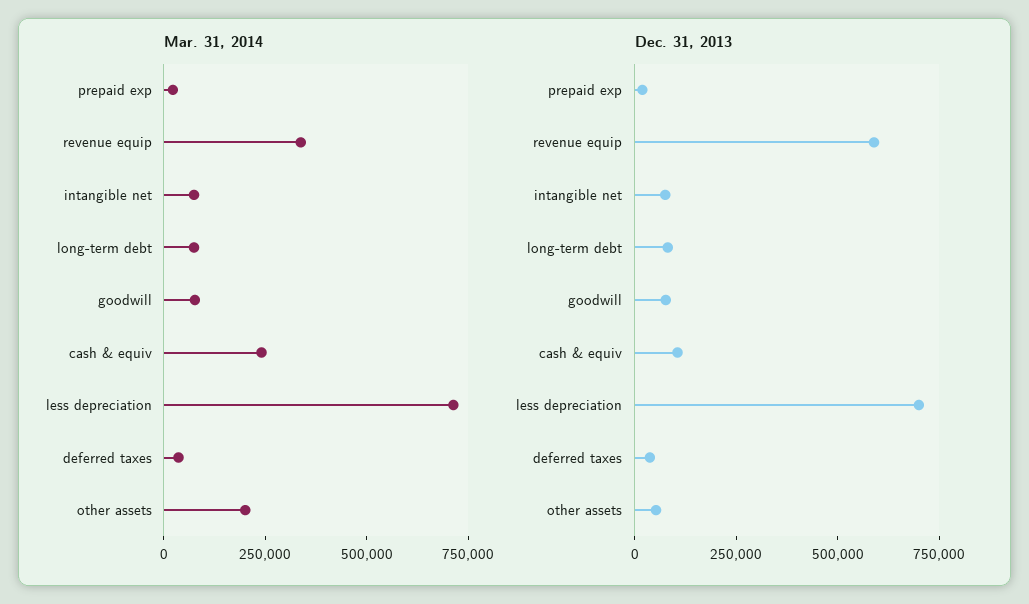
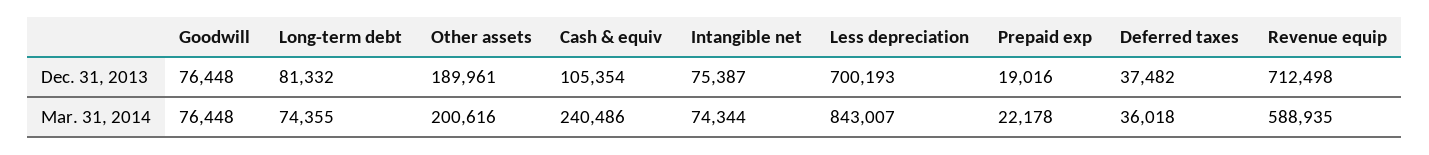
  {
    "Mar. 31, 2014": {
      "prepaid exp": 22178,
-     "revenue equip": 350000,
+     "revenue equip": 588935,
      "intangible net": 74344,
      "long-term debt": 74355,
      "goodwill": 76448,
      "cash & equiv": 240486,
-     "less depreciation": 700000,
+     "less depreciation": 843007,
      "deferred taxes": 36018,
      "other assets": 200616
    },
    "Dec. 31, 2013": {
      "prepaid exp": 19016,
-     "revenue equip": 600000,
+     "revenue equip": 712498,
      "intangible net": 75387,
      "long-term debt": 81332,
      "goodwill": 76448,
      "cash & equiv": 105354,
      "less depreciation": 700193,
      "deferred taxes": 37482,
-     "other assets": 50000
+     "other assets": 189961
    }
  }

